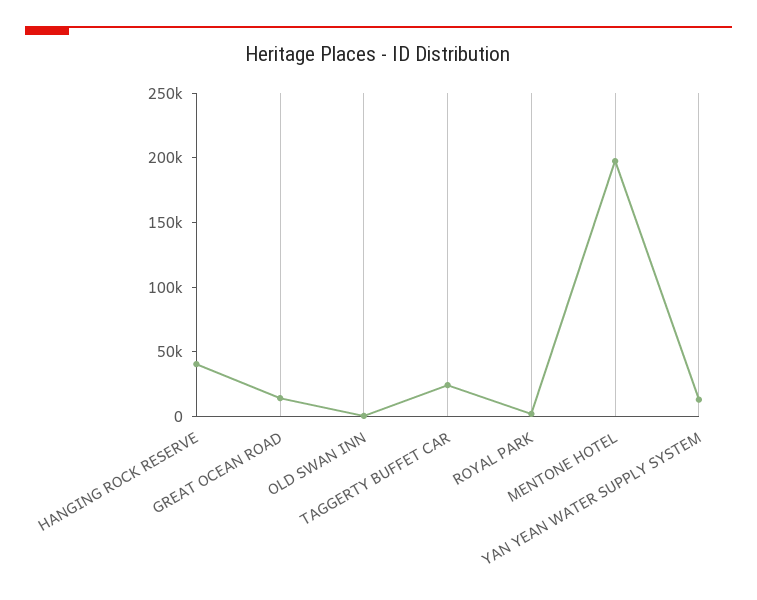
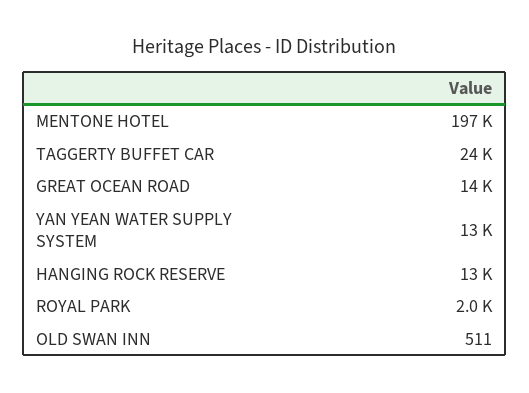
  {
-   "HANGING ROCK RESERVE": 40000,
+   "HANGING ROCK RESERVE": 13000,
    "GREAT OCEAN ROAD": 14000,
    "OLD SWAN INN": 511,
    "TAGGERTY BUFFET CAR": 24000,
    "ROYAL PARK": 2000,
    "MENTONE HOTEL": 197000,
    "YAN YEAN WATER SUPPLY SYSTEM": 13000
  }

